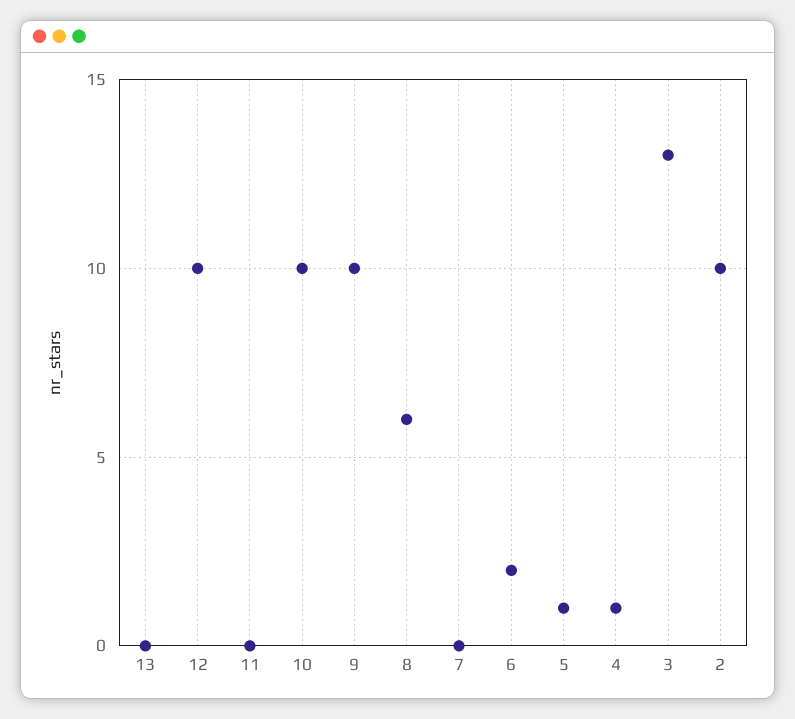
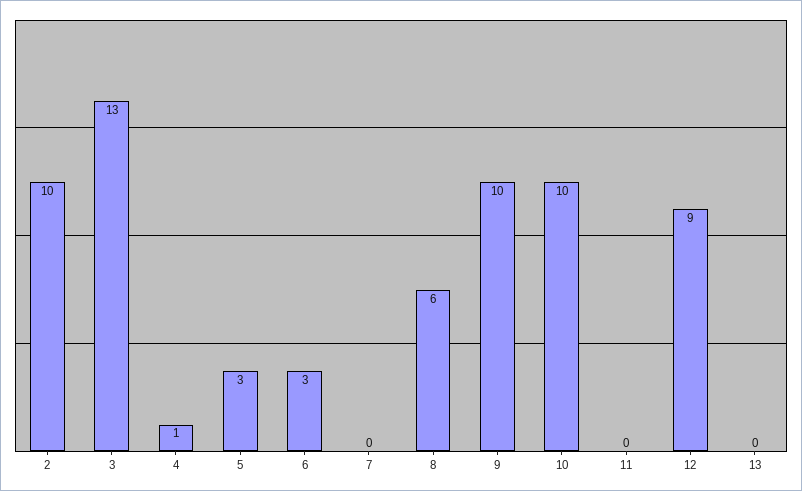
  {
    "13": 0,
-   "12": 10,
+   "12": 9,
    "11": 0,
    "10": 10,
    "9": 10,
    "8": 6,
    "7": 0,
-   "6": 2,
+   "6": 3,
-   "5": 1,
+   "5": 3,
    "4": 1,
    "3": 13,
    "2": 10
  }

